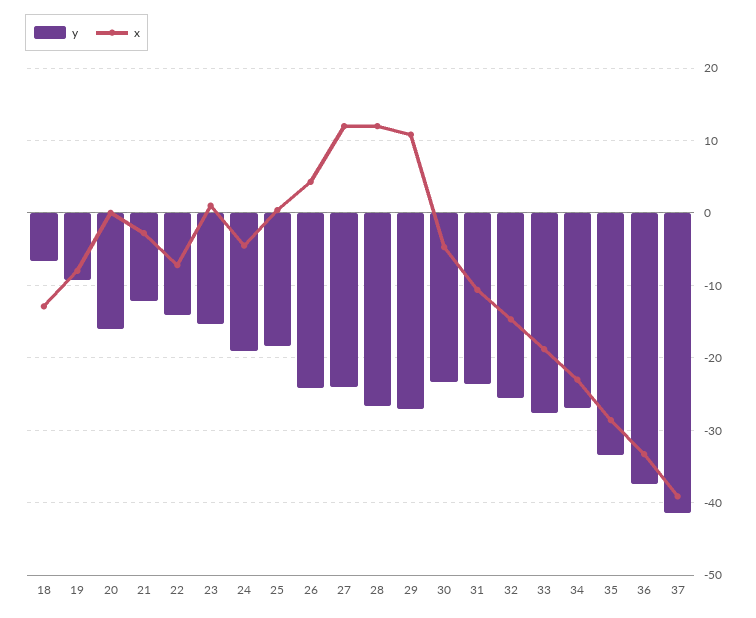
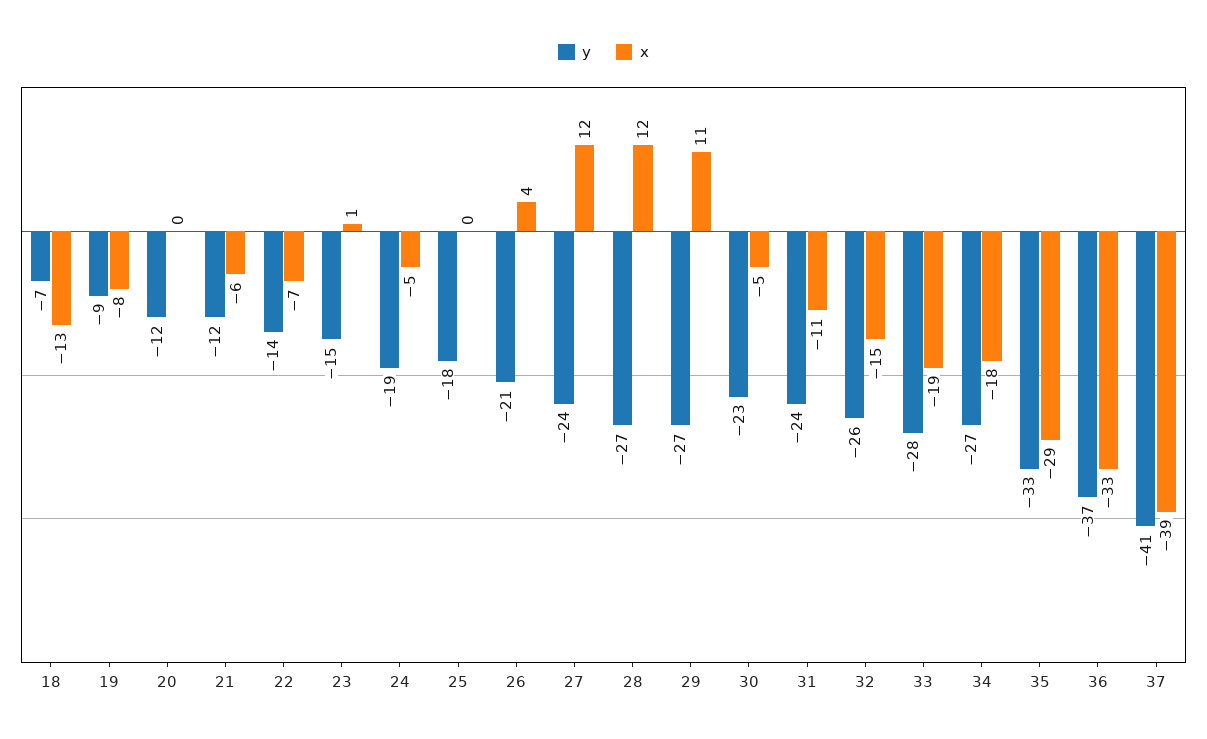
  {
    "y": {
      "18": -7,
      "19": -9,
-     "20": -16,
+     "20": -12,
      "21": -12,
      "22": -14,
      "23": -15,
      "24": -19,
      "25": -18,
-     "26": -24,
+     "26": -21,
      "27": -24,
      "28": -27,
      "29": -27,
      "30": -23,
      "31": -24,
      "32": -26,
      "33": -28,
      "34": -27,
      "35": -33,
      "36": -37,
      "37": -41
    },
    "x": {
      "18": -13,
      "19": -8,
      "20": 0,
-     "21": -3,
+     "21": -6,
      "22": -7,
      "23": 1,
      "24": -5,
      "25": 0,
      "26": 4,
      "27": 12,
      "28": 12,
      "29": 11,
      "30": -5,
      "31": -11,
      "32": -15,
      "33": -19,
-     "34": -23,
+     "34": -18,
      "35": -29,
      "36": -33,
      "37": -39
    }
  }

